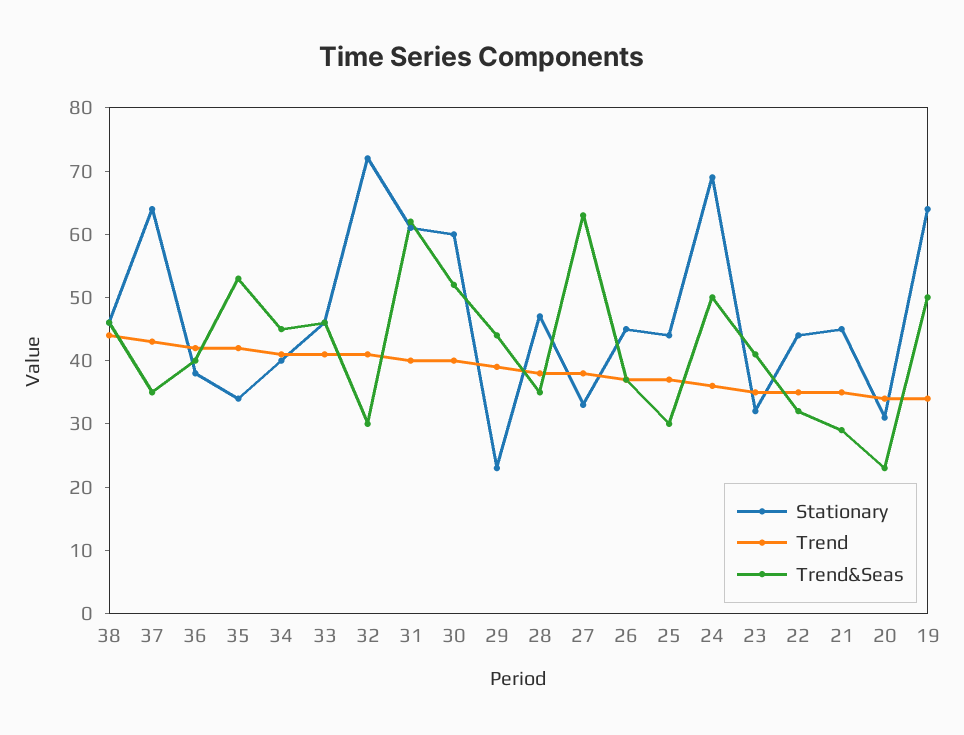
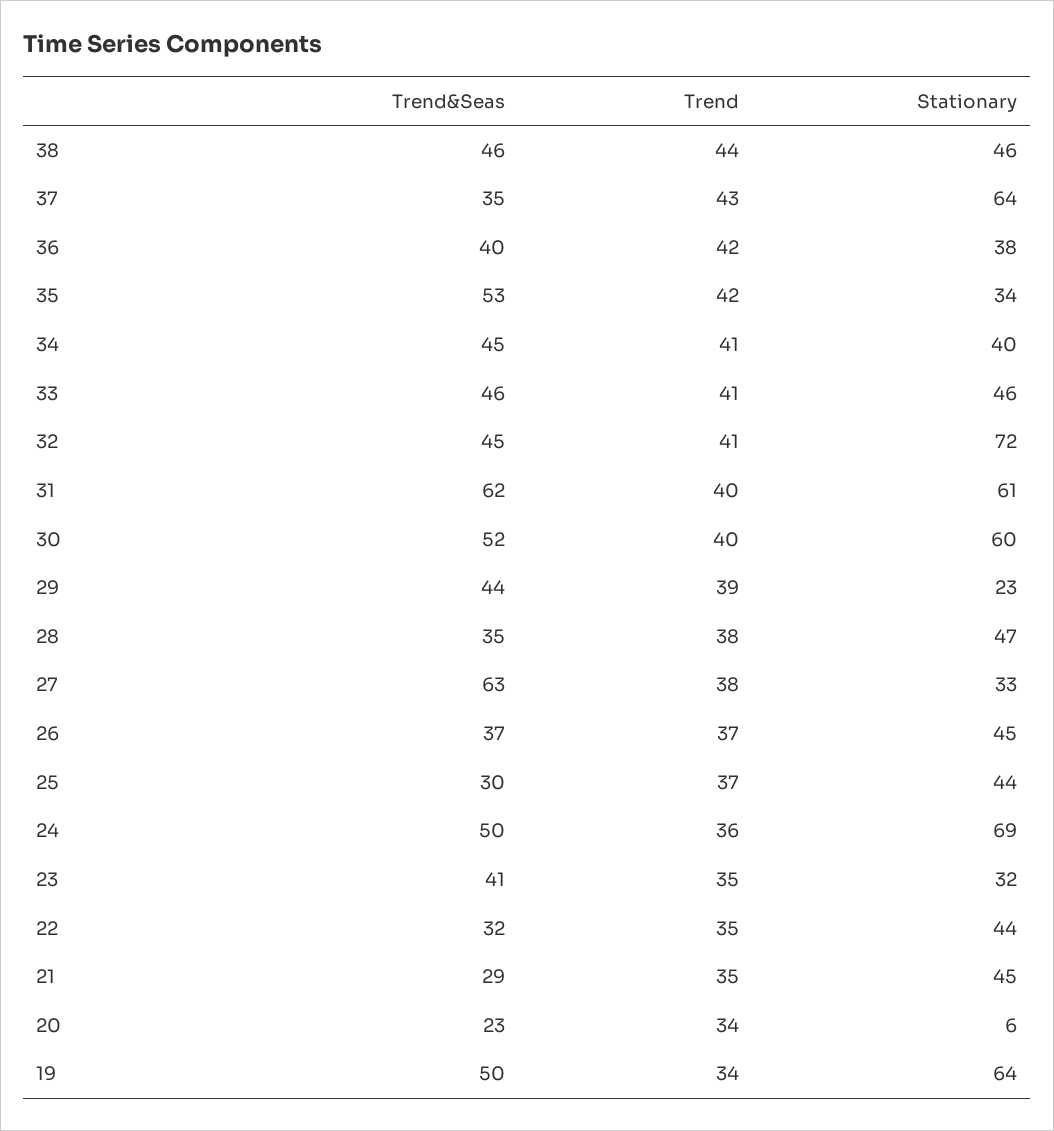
  {
    "Stationary": {
      "38": 46,
      "37": 64,
      "36": 38,
      "35": 34,
      "34": 40,
      "33": 46,
      "32": 72,
      "31": 61,
      "30": 60,
      "29": 23,
      "28": 47,
      "27": 33,
      "26": 45,
      "25": 44,
      "24": 69,
      "23": 32,
      "22": 44,
      "21": 45,
-     "20": 30,
+     "20": 6,
      "19": 64
    },
    "Trend": {
      "38": 44,
      "37": 43,
      "36": 42,
      "35": 42,
      "34": 41,
      "33": 41,
      "32": 41,
      "31": 40,
      "30": 40,
      "29": 39,
      "28": 38,
      "27": 38,
      "26": 37,
      "25": 37,
      "24": 36,
      "23": 35,
      "22": 35,
      "21": 35,
      "20": 34,
      "19": 34
    },
    "Trend&Seas": {
      "38": 46,
      "37": 35,
      "36": 40,
      "35": 53,
      "34": 45,
      "33": 46,
-     "32": 30,
+     "32": 45,
      "31": 62,
      "30": 52,
      "29": 44,
      "28": 35,
      "27": 63,
      "26": 37,
      "25": 30,
      "24": 50,
      "23": 41,
      "22": 32,
      "21": 29,
      "20": 23,
      "19": 50
    }
  }

